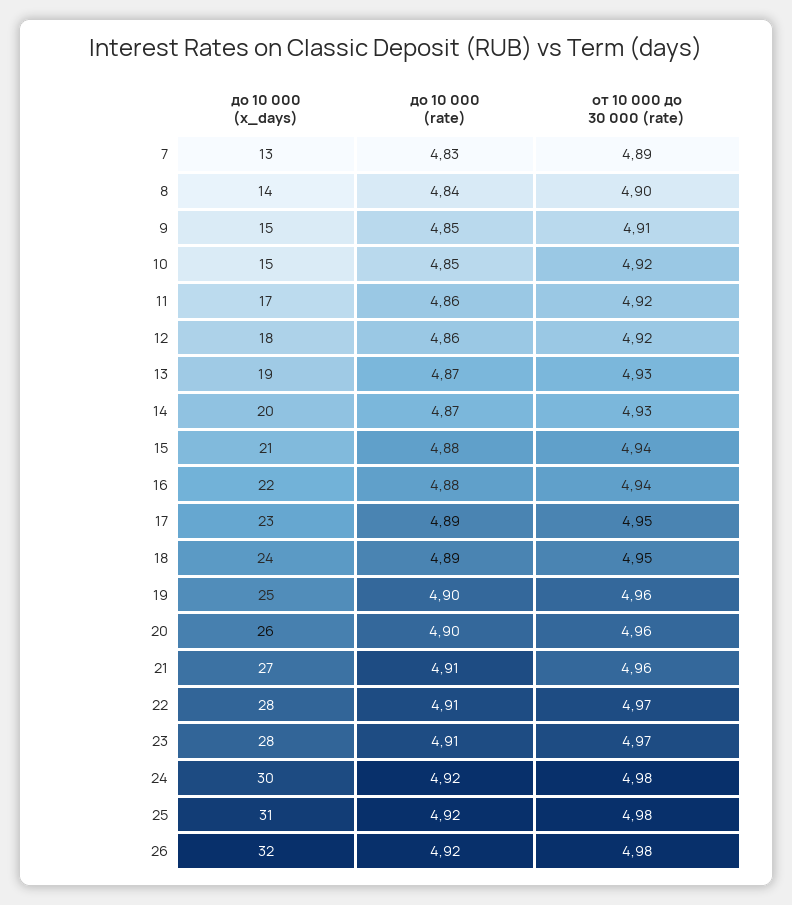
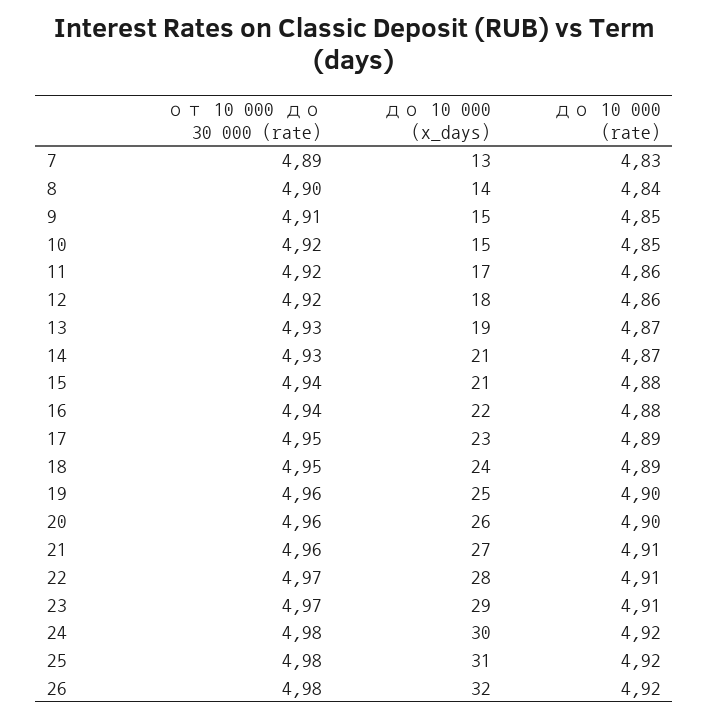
  {
    "до 10 000 (x_days)": {
      "7": 13,
      "8": 14,
      "9": 15,
      "10": 15,
      "11": 17,
      "12": 18,
      "13": 19,
-     "14": 20,
+     "14": 21,
      "15": 21,
      "16": 22,
      "17": 23,
      "18": 24,
      "19": 25,
      "20": 26,
      "21": 27,
      "22": 28,
-     "23": 28,
+     "23": 29,
      "24": 30,
      "25": 31,
      "26": 32
    },
    "до 10 000 (rate)": {
      "7": 4.83,
      "8": 4.84,
      "9": 4.85,
      "10": 4.85,
      "11": 4.86,
      "12": 4.86,
      "13": 4.87,
      "14": 4.87,
      "15": 4.88,
      "16": 4.88,
      "17": 4.89,
      "18": 4.89,
      "19": 4.9,
      "20": 4.9,
      "21": 4.91,
      "22": 4.91,
      "23": 4.91,
      "24": 4.92,
      "25": 4.92,
      "26": 4.92
    },
    "от 10 000 до 30 000 (rate)": {
      "7": 4.89,
      "8": 4.9,
      "9": 4.91,
      "10": 4.92,
      "11": 4.92,
      "12": 4.92,
      "13": 4.93,
      "14": 4.93,
      "15": 4.94,
      "16": 4.94,
      "17": 4.95,
      "18": 4.95,
      "19": 4.96,
      "20": 4.96,
      "21": 4.96,
      "22": 4.97,
      "23": 4.97,
      "24": 4.98,
      "25": 4.98,
      "26": 4.98
    }
  }

